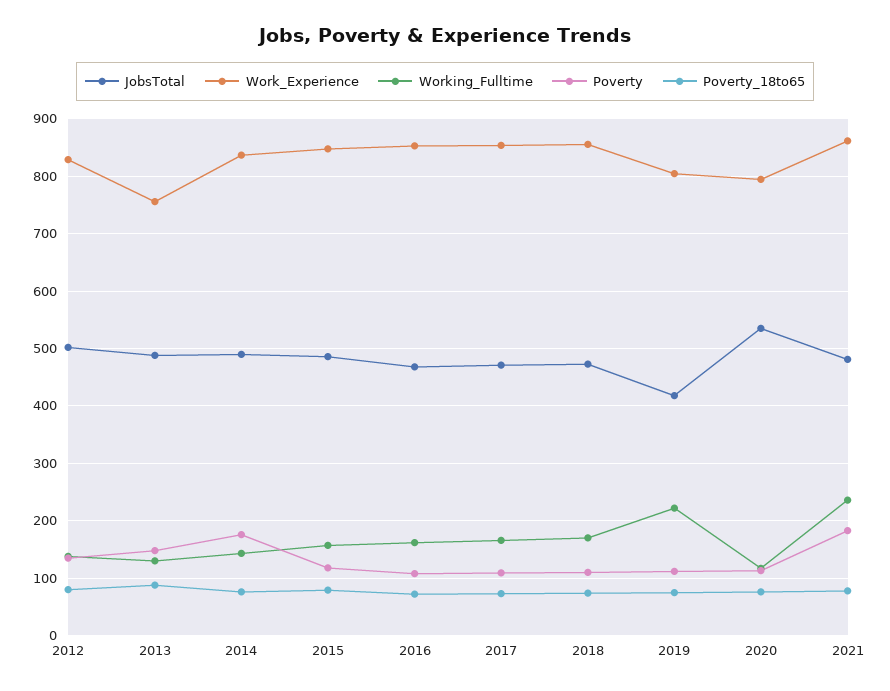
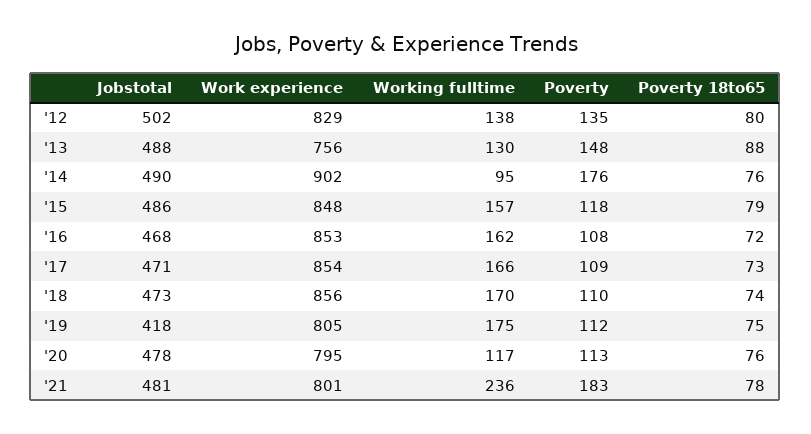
  {
    "JobsTotal": {
      "2012": 502,
      "2013": 488,
      "2014": 490,
      "2015": 486,
      "2016": 468,
      "2017": 471,
      "2018": 473,
      "2019": 418,
-     "2020": 540,
+     "2020": 478,
      "2021": 481
    },
    "Work_Experience": {
      "2012": 829,
      "2013": 756,
-     "2014": 840,
+     "2014": 902,
      "2015": 848,
      "2016": 853,
      "2017": 854,
      "2018": 856,
      "2019": 805,
      "2020": 795,
-     "2021": 860
+     "2021": 801
    },
    "Working_Fulltime": {
      "2012": 138,
      "2013": 130,
-     "2014": 140,
+     "2014": 95,
      "2015": 157,
      "2016": 162,
      "2017": 166,
      "2018": 170,
-     "2019": 220,
+     "2019": 175,
      "2020": 117,
      "2021": 236
    },
    "Poverty": {
      "2012": 135,
      "2013": 148,
      "2014": 176,
      "2015": 118,
      "2016": 108,
      "2017": 109,
      "2018": 110,
      "2019": 112,
      "2020": 113,
      "2021": 183
    },
    "Poverty_18to65": {
      "2012": 80,
      "2013": 88,
      "2014": 76,
      "2015": 79,
      "2016": 72,
      "2017": 73,
      "2018": 74,
      "2019": 75,
      "2020": 76,
      "2021": 78
    }
  }

